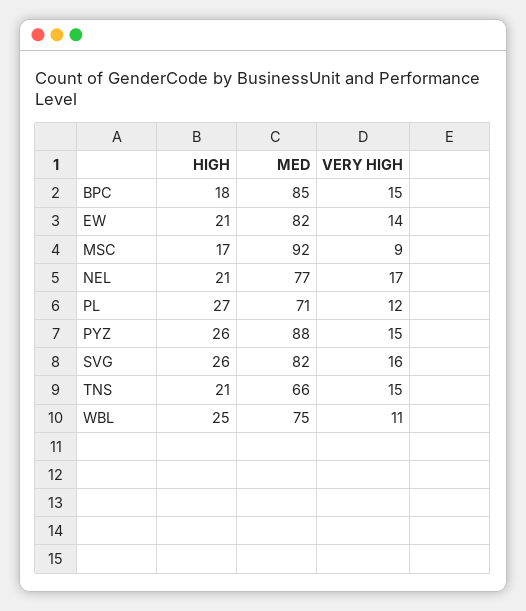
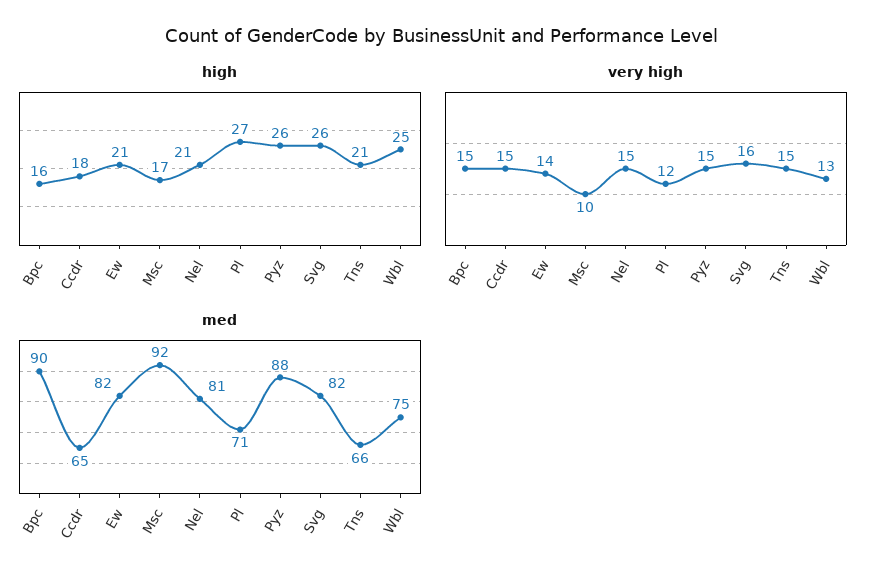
  {
    "HIGH": {
-     "BPC": 18,
+     "BPC": 16,
      "EW": 21,
      "MSC": 17,
      "NEL": 21,
      "PL": 27,
      "PYZ": 26,
      "SVG": 26,
      "TNS": 21,
-     "WBL": 25
+     "WBL": 25,
+     "Ccdr": 18
    },
    "MED": {
-     "BPC": 85,
+     "BPC": 90,
      "EW": 82,
      "MSC": 92,
-     "NEL": 77,
+     "NEL": 81,
      "PL": 71,
      "PYZ": 88,
      "SVG": 82,
      "TNS": 66,
-     "WBL": 75
+     "WBL": 75,
+     "Ccdr": 65
    },
    "VERY HIGH": {
      "BPC": 15,
      "EW": 14,
-     "MSC": 9,
+     "MSC": 10,
-     "NEL": 17,
+     "NEL": 15,
      "PL": 12,
      "PYZ": 15,
      "SVG": 16,
      "TNS": 15,
-     "WBL": 11
+     "WBL": 13,
+     "Ccdr": 15
    }
  }

